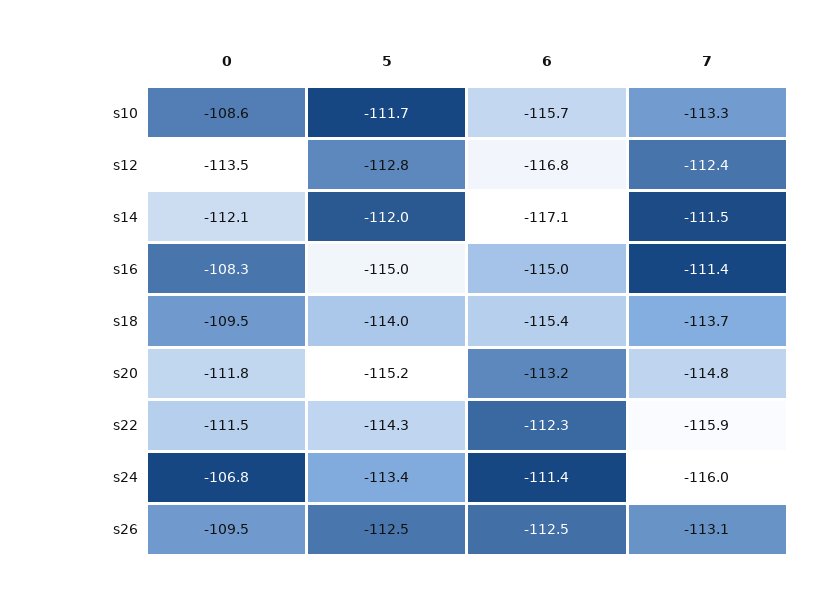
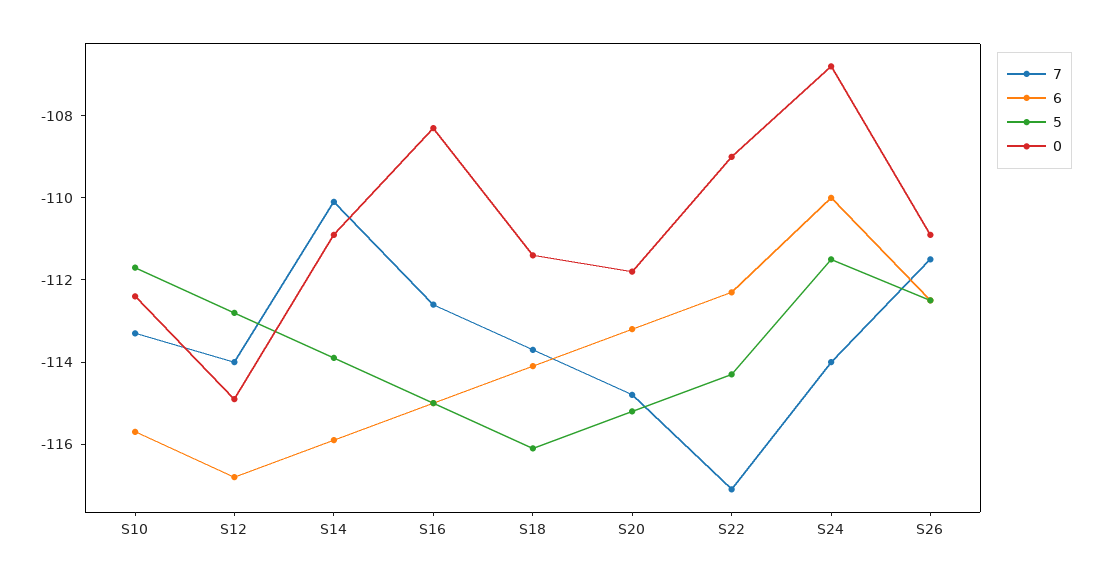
  {
    "0": {
-     "s10": -108.6,
+     "s10": -112.5,
-     "s12": -113.5,
+     "s12": -115,
-     "s14": -112.1,
+     "s14": -111,
      "s16": -108.3,
-     "s18": -109.5,
+     "s18": -111.5,
      "s20": -111.8,
-     "s22": -111.5,
+     "s22": -109,
      "s24": -106.8,
-     "s26": -109.5
+     "s26": -111
    },
    "5": {
      "s10": -111.7,
      "s12": -112.8,
-     "s14": -112,
+     "s14": -114,
      "s16": -115,
-     "s18": -114,
+     "s18": -116,
      "s20": -115.2,
      "s22": -114.3,
-     "s24": -113.4,
+     "s24": -111.5,
      "s26": -112.5
    },
    "6": {
      "s10": -115.7,
      "s12": -116.8,
-     "s14": -117.1,
+     "s14": -116,
      "s16": -115,
-     "s18": -115.4,
+     "s18": -114,
      "s20": -113.2,
      "s22": -112.3,
-     "s24": -111.4,
+     "s24": -110,
      "s26": -112.5
    },
    "7": {
      "s10": -113.3,
-     "s12": -112.4,
+     "s12": -114,
-     "s14": -111.5,
+     "s14": -110,
-     "s16": -111.4,
+     "s16": -112.5,
      "s18": -113.7,
      "s20": -114.8,
-     "s22": -115.9,
+     "s22": -117,
-     "s24": -116,
+     "s24": -114,
-     "s26": -113.1
+     "s26": -111.5
    }
  }

